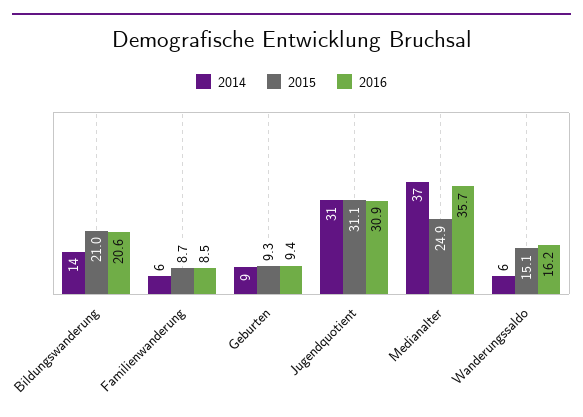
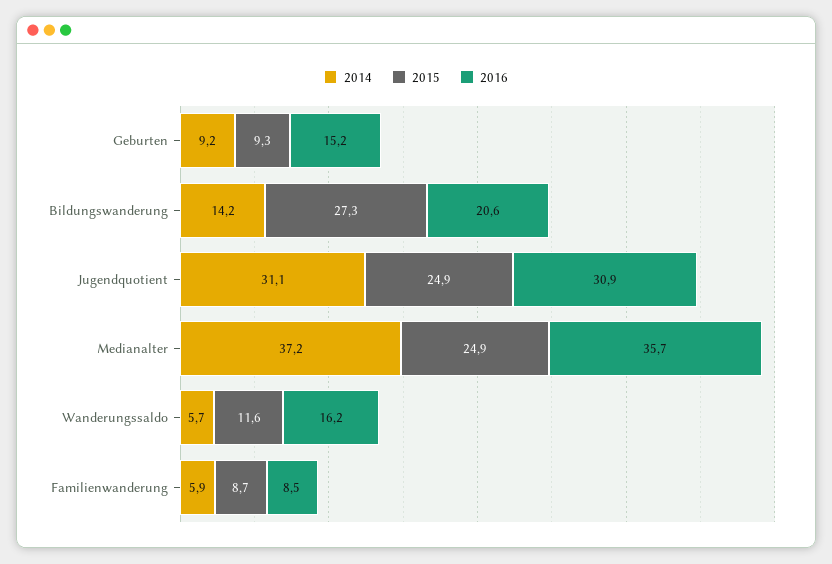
  {
    "2014": {
      "Bildungswanderung": 14.2,
      "Familienwanderung": 5.9,
      "Geburten": 9.2,
      "Jugendquotient": 31.1,
      "Medianalter": 37.2,
      "Wanderungssaldo": 5.7
    },
    "2015": {
-     "Bildungswanderung": 21,
+     "Bildungswanderung": 27.3,
      "Familienwanderung": 8.7,
      "Geburten": 9.3,
-     "Jugendquotient": 31.1,
+     "Jugendquotient": 24.9,
      "Medianalter": 24.9,
-     "Wanderungssaldo": 15.1
+     "Wanderungssaldo": 11.6
    },
    "2016": {
      "Bildungswanderung": 20.6,
      "Familienwanderung": 8.5,
-     "Geburten": 9.4,
+     "Geburten": 15.2,
      "Jugendquotient": 30.9,
      "Medianalter": 35.7,
      "Wanderungssaldo": 16.2
    }
  }

